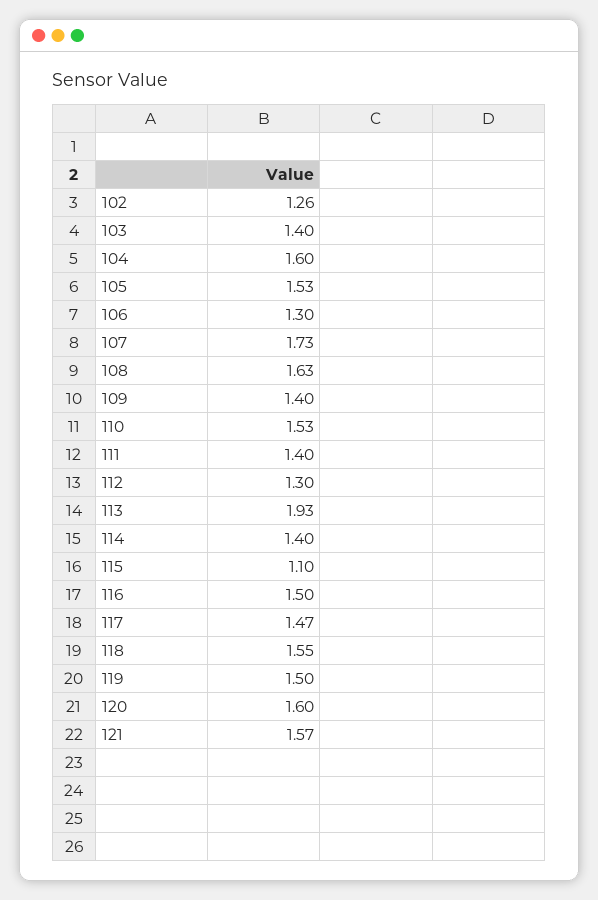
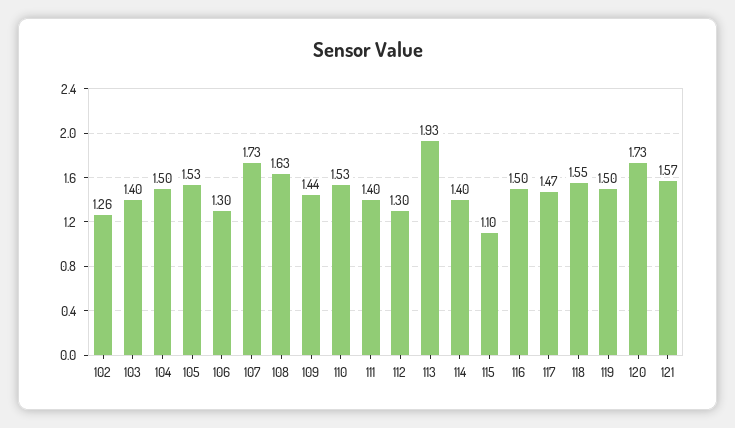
  {
    "102": 1.26,
    "103": 1.4,
-   "104": 1.6,
+   "104": 1.5,
    "105": 1.53,
    "106": 1.3,
    "107": 1.73,
    "108": 1.63,
-   "109": 1.4,
+   "109": 1.44,
    "110": 1.53,
    "111": 1.4,
    "112": 1.3,
    "113": 1.93,
    "114": 1.4,
    "115": 1.1,
    "116": 1.5,
    "117": 1.47,
    "118": 1.55,
    "119": 1.5,
-   "120": 1.6,
+   "120": 1.73,
    "121": 1.57
  }

